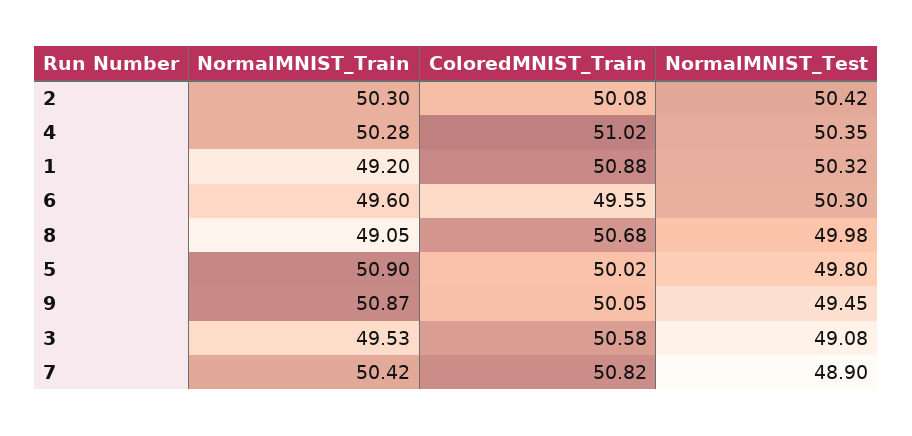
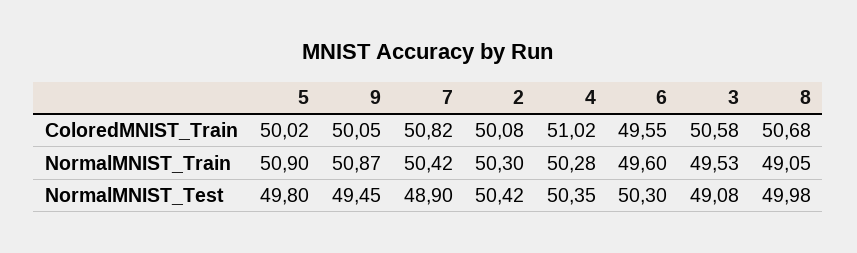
  {
    "NormalMNIST_Train": {
      "2": 50.3,
      "4": 50.28,
-     "1": 49.2,
      "6": 49.6,
      "8": 49.05,
      "5": 50.9,
      "9": 50.87,
      "3": 49.53,
      "7": 50.42
    },
    "ColoredMNIST_Train": {
      "2": 50.08,
      "4": 51.02,
-     "1": 50.88,
      "6": 49.55,
      "8": 50.68,
      "5": 50.02,
      "9": 50.05,
      "3": 50.58,
      "7": 50.82
    },
    "NormalMNIST_Test": {
      "2": 50.42,
      "4": 50.35,
-     "1": 50.32,
      "6": 50.3,
      "8": 49.98,
      "5": 49.8,
      "9": 49.45,
      "3": 49.08,
      "7": 48.9
    }
  }

